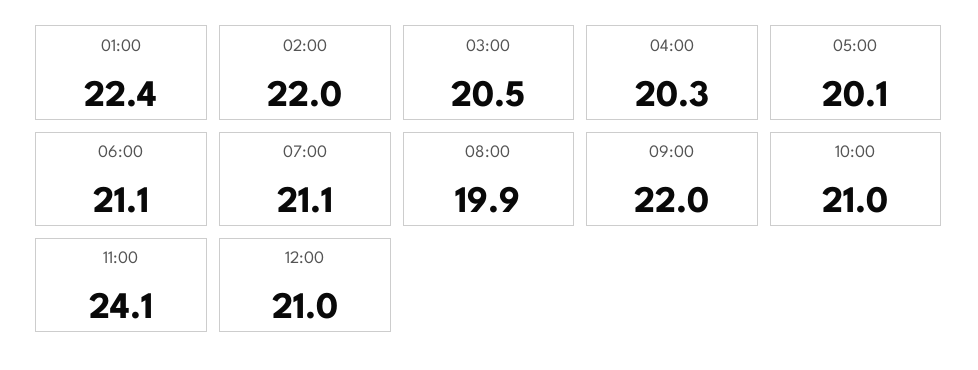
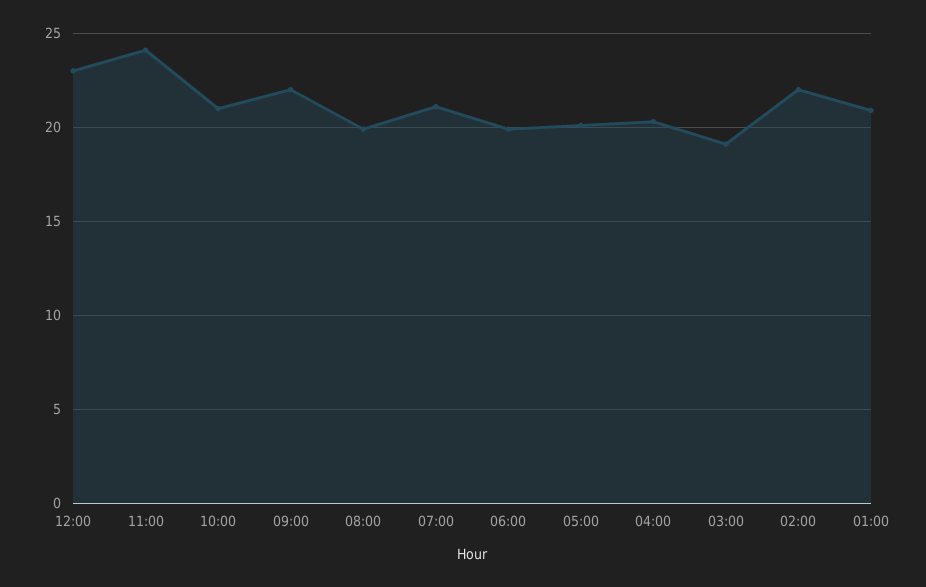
  {
-   "01:00": 22.4,
+   "01:00": 21,
    "02:00": 22,
-   "03:00": 20.5,
+   "03:00": 19,
    "04:00": 20.3,
    "05:00": 20.1,
-   "06:00": 21.1,
+   "06:00": 20,
    "07:00": 21.1,
    "08:00": 19.9,
    "09:00": 22,
    "10:00": 21,
    "11:00": 24.1,
-   "12:00": 21
+   "12:00": 23
  }

